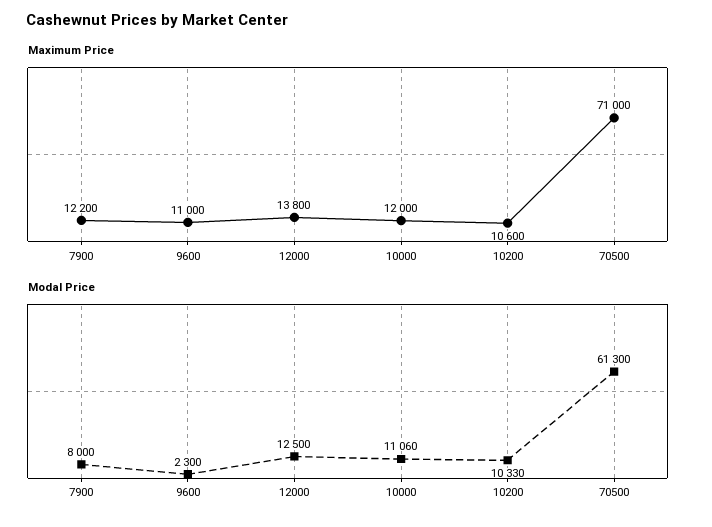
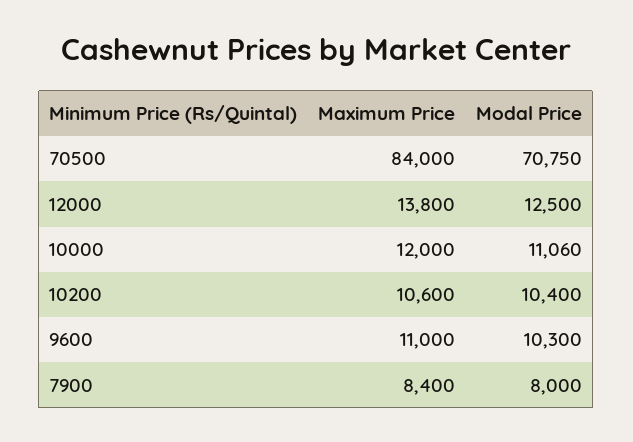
  {
    "Maximum Price": {
-     "7900": 12200,
+     "7900": 8400,
      "9600": 11000,
      "12000": 13800,
      "10000": 12000,
      "10200": 10600,
-     "70500": 71000
+     "70500": 84000
    },
    "Modal Price": {
      "7900": 8000,
-     "9600": 2300,
+     "9600": 10300,
      "12000": 12500,
      "10000": 11060,
-     "10200": 10330,
+     "10200": 10400,
-     "70500": 61300
+     "70500": 70750
    }
  }

